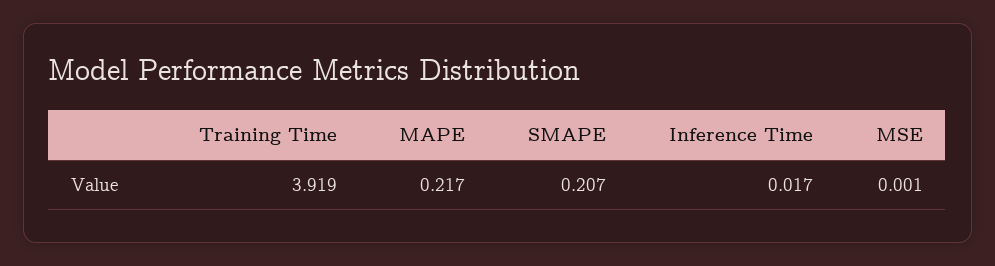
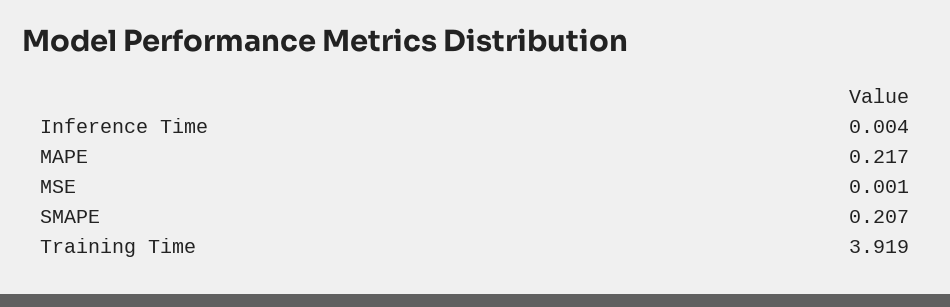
  {
    "Training Time": 3.919,
    "MAPE": 0.217,
    "SMAPE": 0.207,
-   "Inference Time": 0.017,
+   "Inference Time": 0.004,
    "MSE": 0.001
  }

